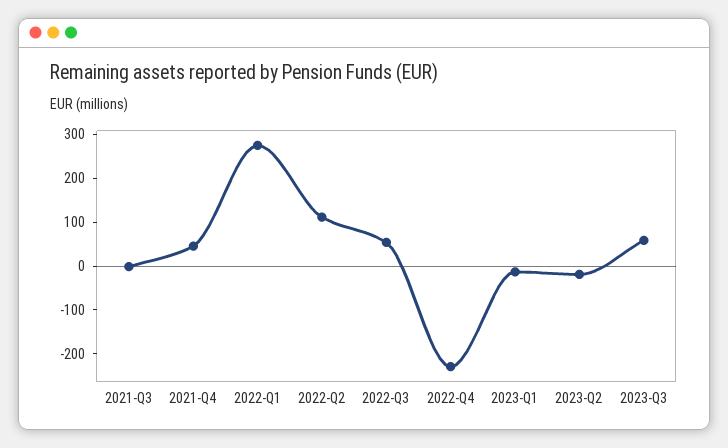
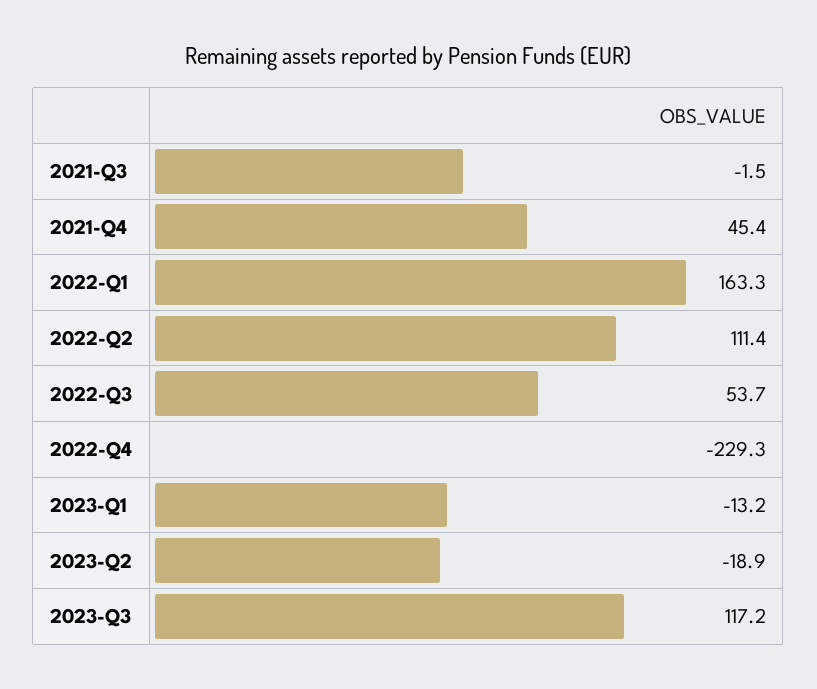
  {
    "2021-Q3": -1.5,
    "2021-Q4": 45.4,
-   "2022-Q1": 280,
+   "2022-Q1": 163.3,
    "2022-Q2": 111.4,
    "2022-Q3": 53.7,
    "2022-Q4": -229.3,
    "2023-Q1": -13.2,
    "2023-Q2": -18.9,
-   "2023-Q3": 60
+   "2023-Q3": 117.2
  }

